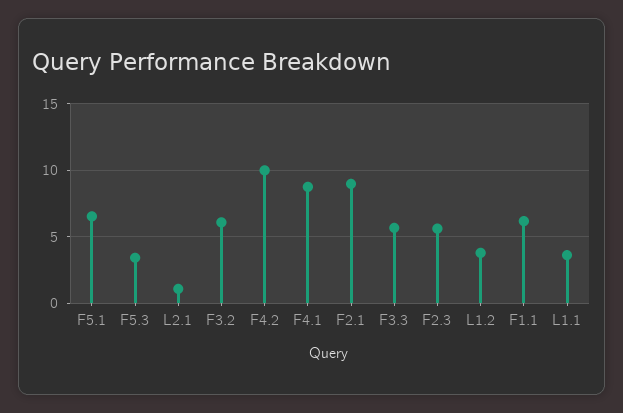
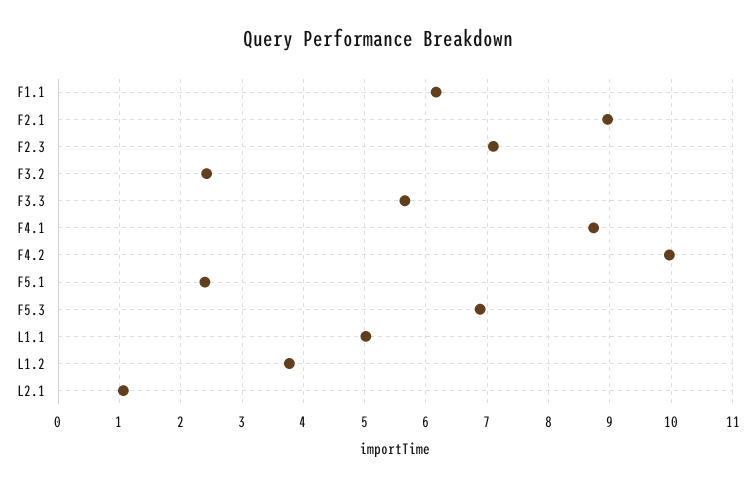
  {
-   "F5.1": 6.5,
+   "F5.1": 2.4,
-   "F5.3": 3.5,
+   "F5.3": 6.9,
    "L2.1": 1.1,
-   "F3.2": 6,
+   "F3.2": 2.4,
    "F4.2": 10,
    "F4.1": 8.7,
    "F2.1": 9,
    "F3.3": 5.7,
-   "F2.3": 5.5,
+   "F2.3": 7.1,
    "L1.2": 3.8,
    "F1.1": 6.2,
-   "L1.1": 3.5
+   "L1.1": 5
  }

